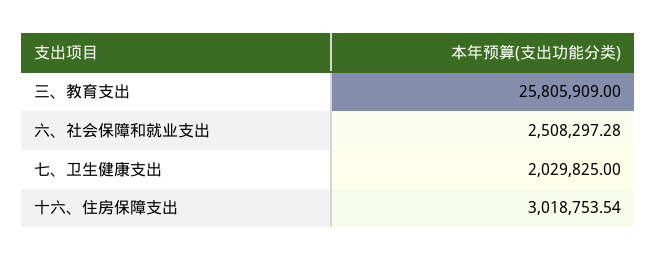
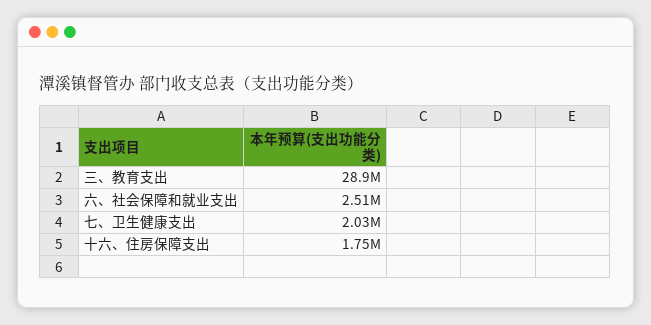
  {
-   "三、教育支出": 25805909,
+   "三、教育支出": 28900000,
    "六、社会保障和就业支出": 2508297.28,
    "七、卫生健康支出": 2029825,
-   "十六、住房保障支出": 3018753.54
+   "十六、住房保障支出": 1750000
  }

